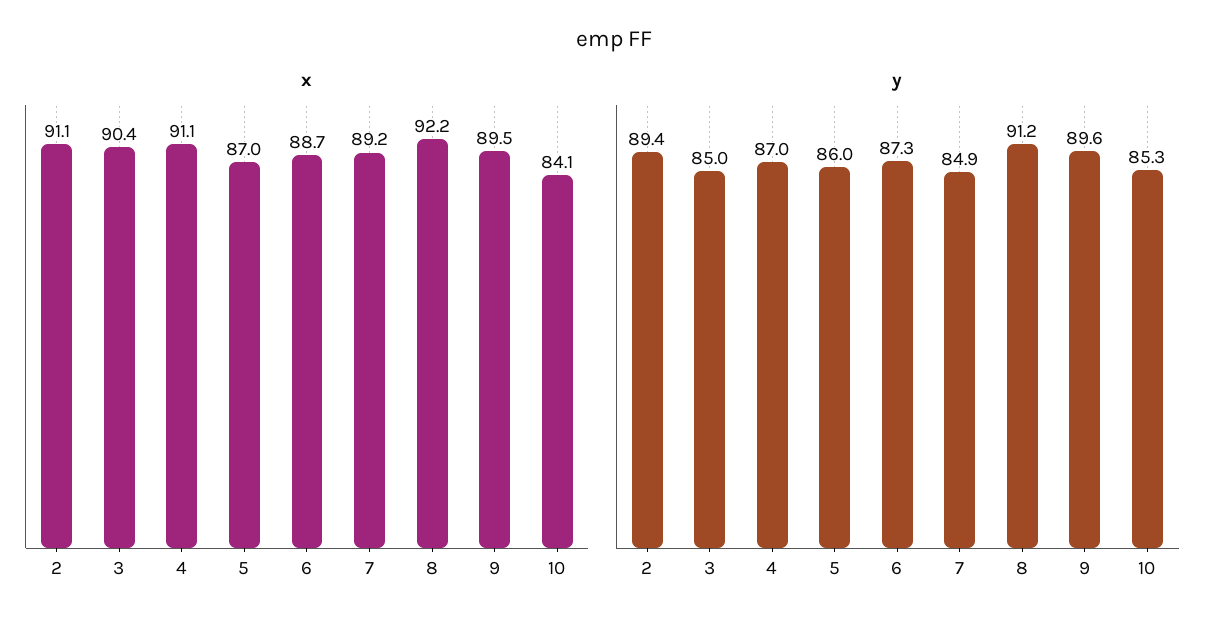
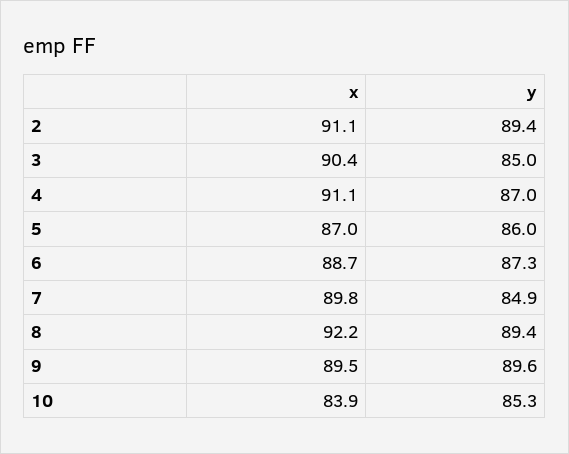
  {
    "x": {
      "2": 91.1,
      "3": 90.4,
      "4": 91.1,
      "5": 87,
      "6": 88.7,
-     "7": 89.2,
+     "7": 89.8,
      "8": 92.2,
      "9": 89.5,
-     "10": 84.1
+     "10": 83.9
    },
    "y": {
      "2": 89.4,
      "3": 85,
      "4": 87,
      "5": 86,
      "6": 87.3,
      "7": 84.9,
-     "8": 91.2,
+     "8": 89.4,
      "9": 89.6,
      "10": 85.3
    }
  }

